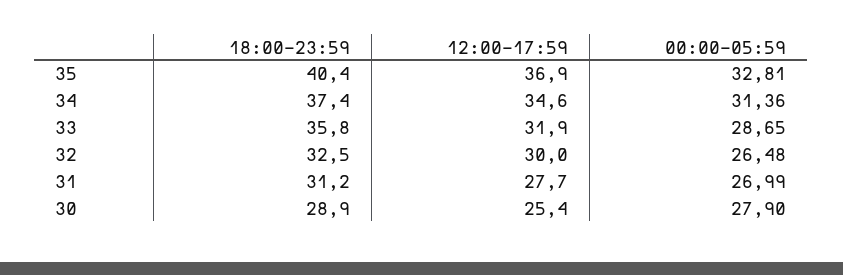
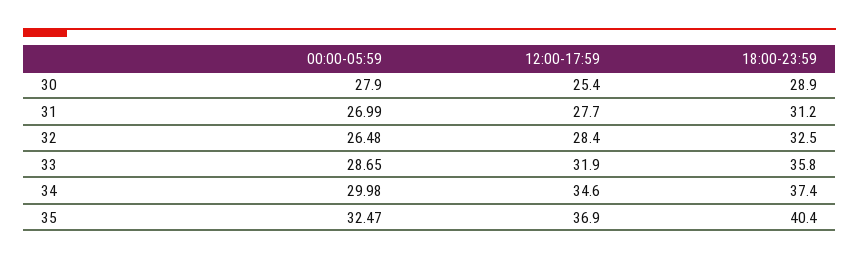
  {
    "18:00-23:59": {
      "35": 40.4,
      "34": 37.4,
      "33": 35.8,
      "32": 32.5,
      "31": 31.2,
      "30": 28.9
    },
    "12:00-17:59": {
      "35": 36.9,
      "34": 34.6,
      "33": 31.9,
-     "32": 30,
+     "32": 28.4,
      "31": 27.7,
      "30": 25.4
    },
    "00:00-05:59": {
-     "35": 32.81,
+     "35": 32.47,
-     "34": 31.36,
+     "34": 29.98,
      "33": 28.65,
      "32": 26.48,
      "31": 26.99,
      "30": 27.9
    }
  }

